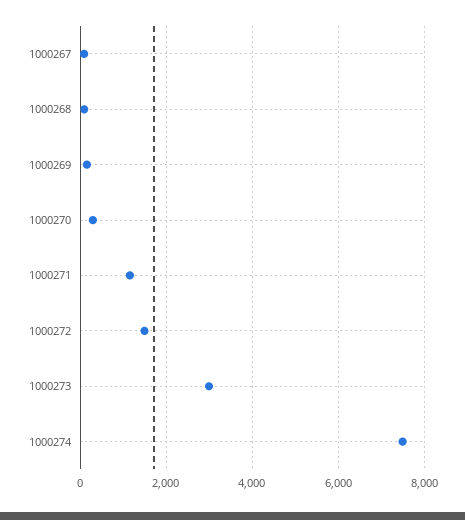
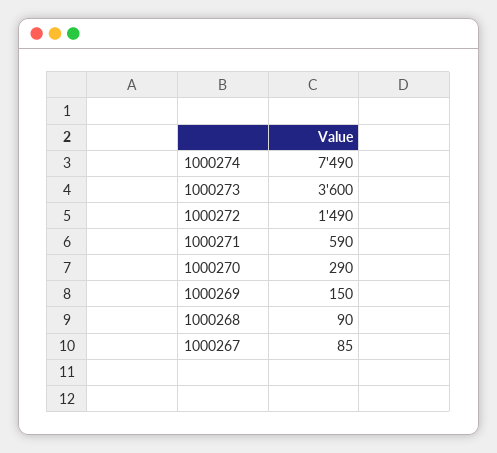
  {
    "1000267": 85,
    "1000268": 90,
    "1000269": 150,
    "1000270": 290,
-   "1000271": 1200,
+   "1000271": 590,
    "1000272": 1490,
-   "1000273": 3000,
+   "1000273": 3600,
    "1000274": 7490
  }

